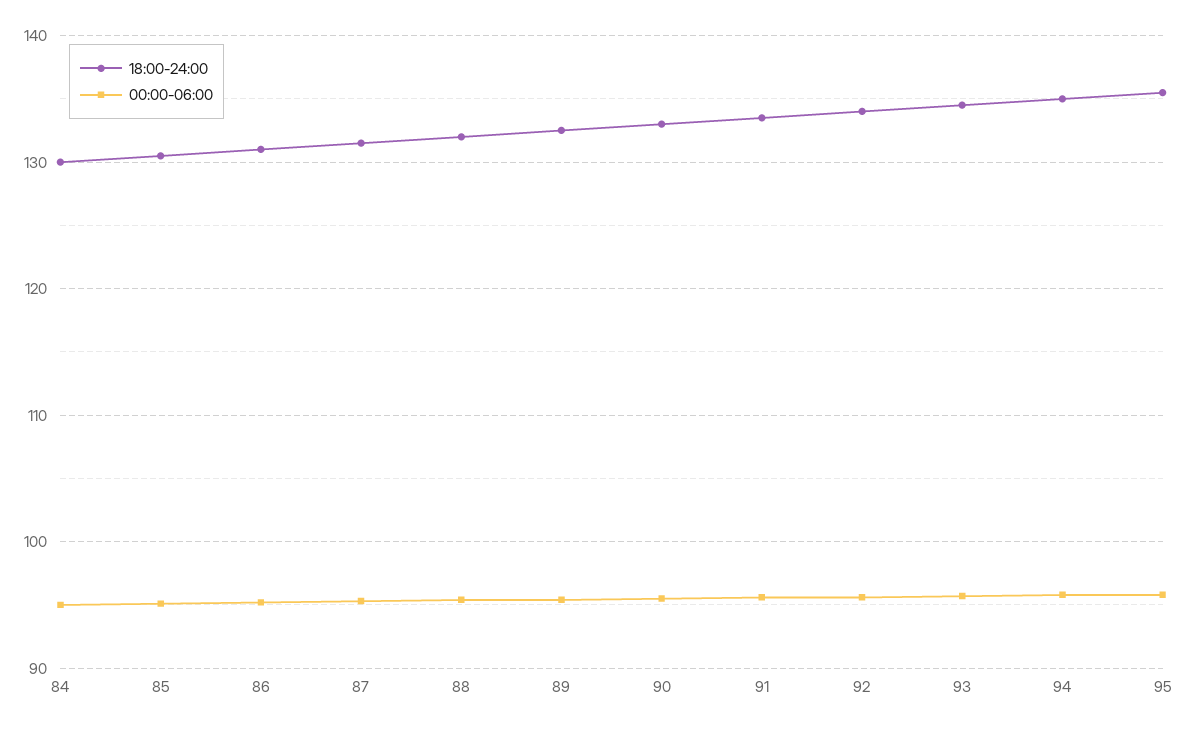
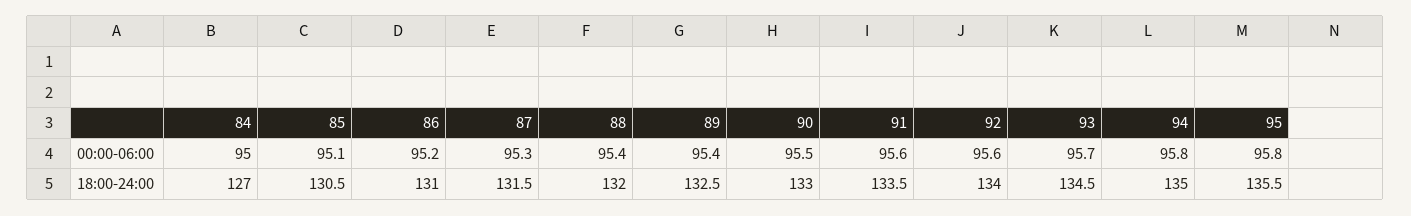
  {
    "18:00-24:00": {
-     "84": 130,
+     "84": 127,
      "85": 130.5,
      "86": 131,
      "87": 131.5,
      "88": 132,
      "89": 132.5,
      "90": 133,
      "91": 133.5,
      "92": 134,
      "93": 134.5,
      "94": 135,
      "95": 135.5
    },
    "00:00-06:00": {
      "84": 95,
      "85": 95.1,
      "86": 95.2,
      "87": 95.3,
      "88": 95.4,
      "89": 95.4,
      "90": 95.5,
      "91": 95.6,
      "92": 95.6,
      "93": 95.7,
      "94": 95.8,
      "95": 95.8
    }
  }

